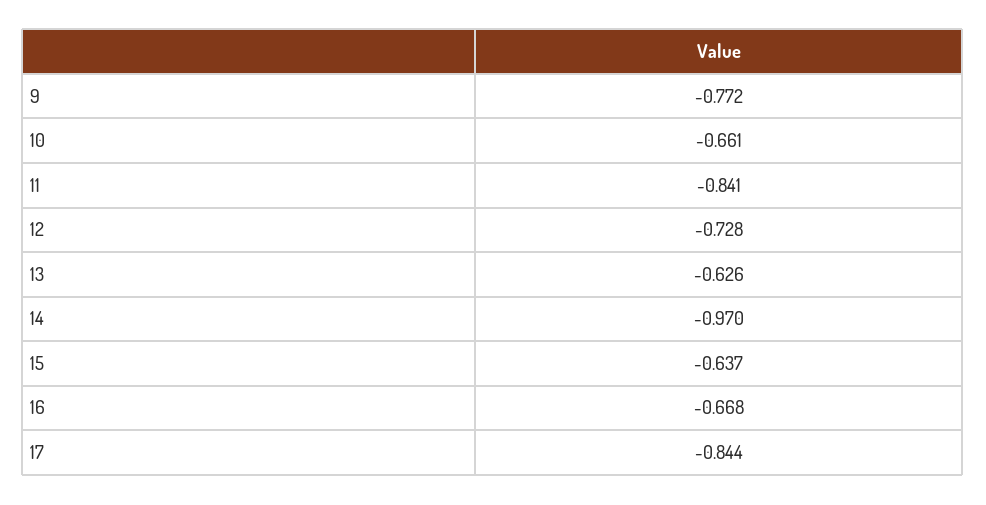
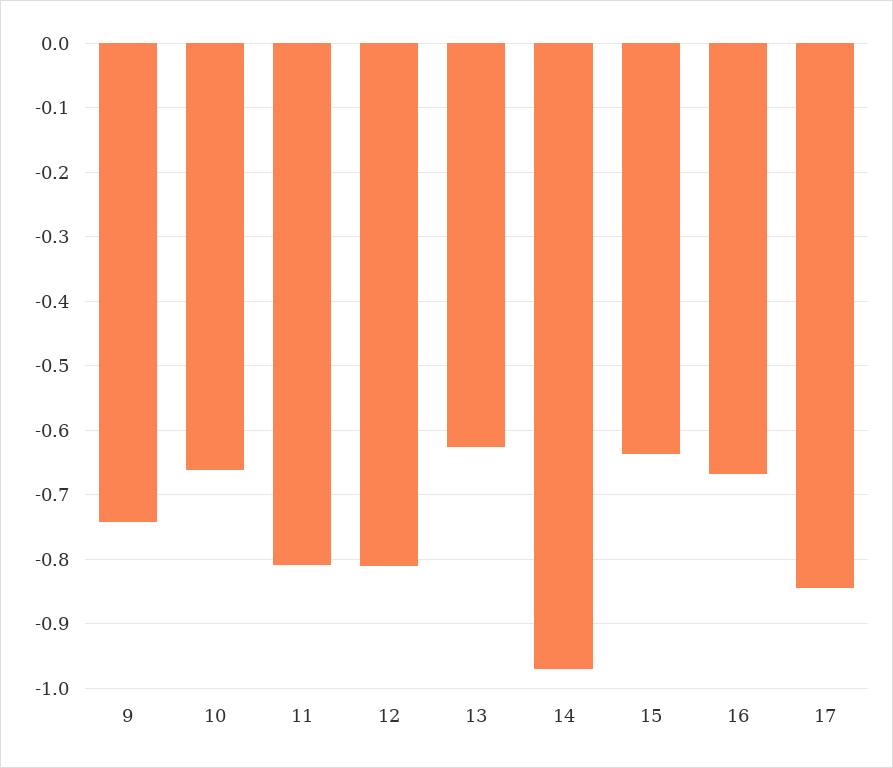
  {
-   "9": -0.772,
+   "9": -0.74,
    "10": -0.661,
-   "11": -0.841,
+   "11": -0.81,
-   "12": -0.728,
+   "12": -0.81,
    "13": -0.626,
    "14": -0.97,
    "15": -0.637,
    "16": -0.668,
    "17": -0.844
  }

